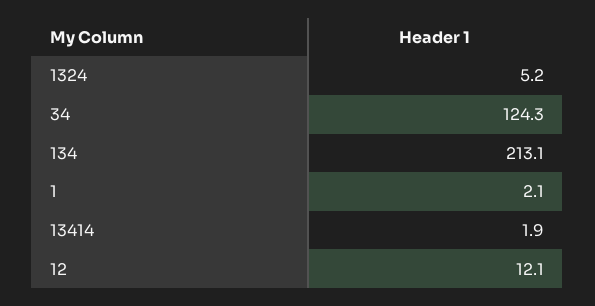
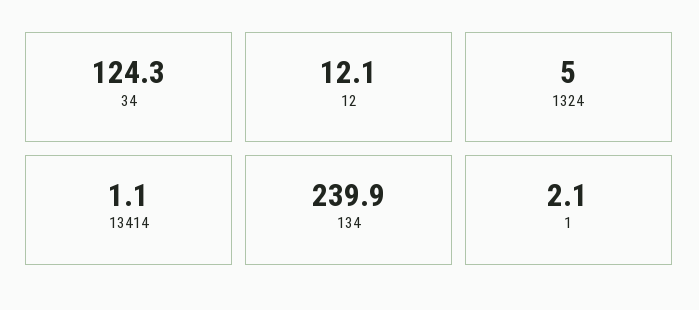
  {
-   "1324": 5.2,
+   "1324": 5,
    "34": 124.3,
-   "134": 213.1,
+   "134": 239.9,
    "1": 2.1,
-   "13414": 1.9,
+   "13414": 1.1,
    "12": 12.1
  }

